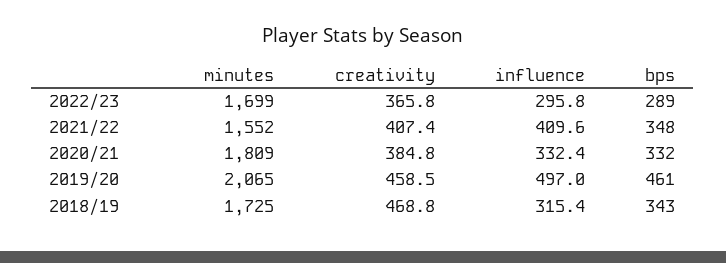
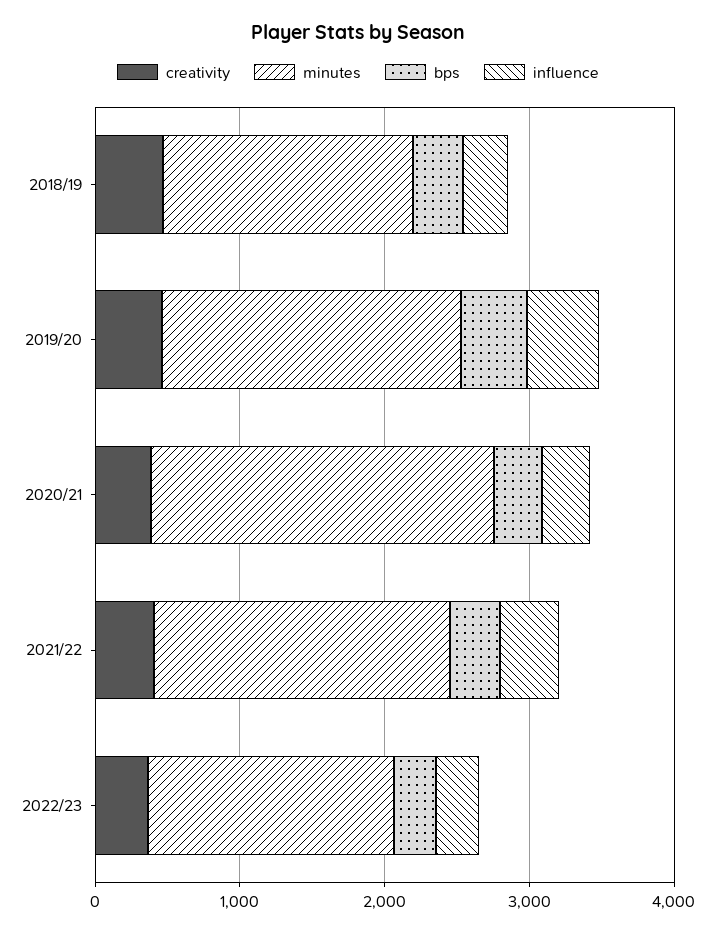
  {
    "minutes": {
      "2022/23": 1699,
-     "2021/22": 1552,
+     "2021/22": 2000,
-     "2020/21": 1809,
+     "2020/21": 2400,
      "2019/20": 2065,
      "2018/19": 1725
    },
    "creativity": {
      "2022/23": 365.8,
      "2021/22": 407.4,
      "2020/21": 384.8,
      "2019/20": 458.5,
      "2018/19": 468.8
    },
    "influence": {
      "2022/23": 295.8,
      "2021/22": 409.6,
      "2020/21": 332.4,
      "2019/20": 497,
      "2018/19": 315.4
    },
    "bps": {
      "2022/23": 289,
      "2021/22": 348,
      "2020/21": 332,
      "2019/20": 461,
      "2018/19": 343
    }
  }

